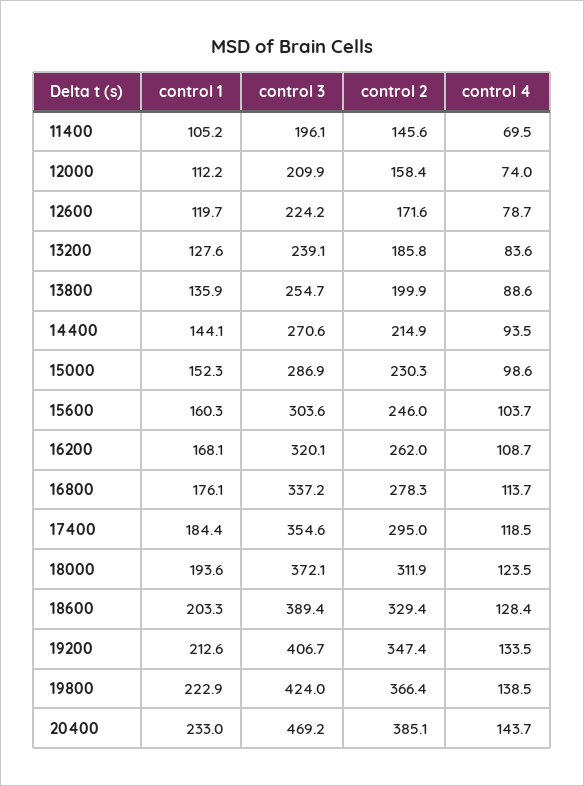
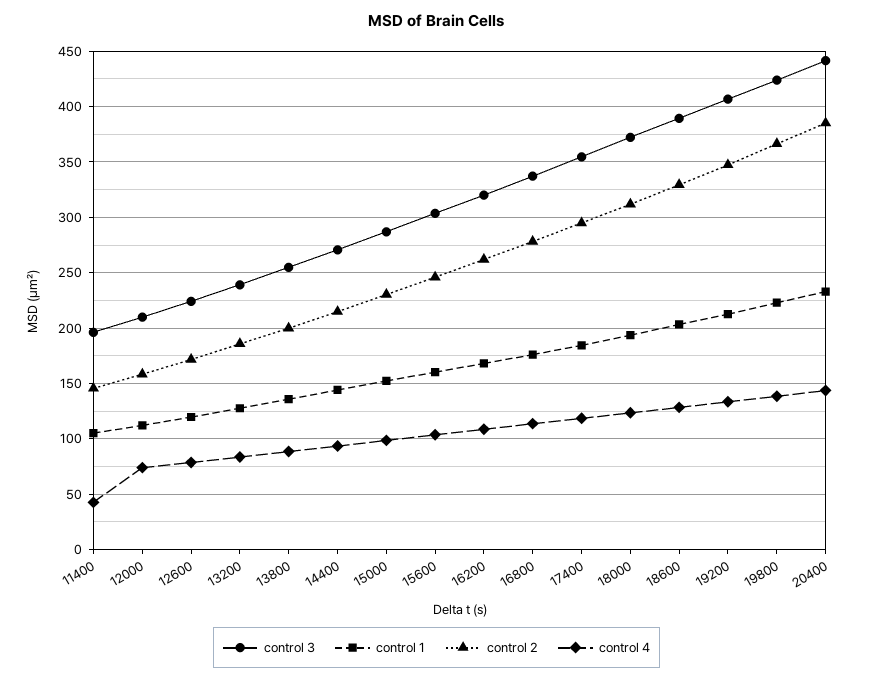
  {
    "control 1": {
      "11400": 105.2,
      "12000": 112.2,
      "12600": 119.7,
      "13200": 127.6,
      "13800": 135.9,
      "14400": 144.1,
      "15000": 152.3,
      "15600": 160.3,
      "16200": 168.1,
      "16800": 176.1,
      "17400": 184.4,
      "18000": 193.6,
      "18600": 203.3,
      "19200": 212.6,
      "19800": 222.9,
      "20400": 233
    },
    "control 3": {
      "11400": 196.1,
      "12000": 209.9,
      "12600": 224.2,
      "13200": 239.1,
      "13800": 254.7,
      "14400": 270.6,
      "15000": 286.9,
      "15600": 303.6,
      "16200": 320.1,
      "16800": 337.2,
      "17400": 354.6,
      "18000": 372.1,
      "18600": 389.4,
      "19200": 406.7,
      "19800": 424,
-     "20400": 469.2
+     "20400": 440
    },
    "control 2": {
      "11400": 145.6,
      "12000": 158.4,
      "12600": 171.6,
      "13200": 185.8,
      "13800": 199.9,
      "14400": 214.9,
      "15000": 230.3,
      "15600": 246,
      "16200": 262,
      "16800": 278.3,
      "17400": 295,
      "18000": 311.9,
      "18600": 329.4,
      "19200": 347.4,
      "19800": 366.4,
      "20400": 385.1
    },
    "control 4": {
-     "11400": 69.5,
+     "11400": 40,
      "12000": 74,
      "12600": 78.7,
      "13200": 83.6,
      "13800": 88.6,
      "14400": 93.5,
      "15000": 98.6,
      "15600": 103.7,
      "16200": 108.7,
      "16800": 113.7,
      "17400": 118.5,
      "18000": 123.5,
      "18600": 128.4,
      "19200": 133.5,
      "19800": 138.5,
      "20400": 143.7
    }
  }

